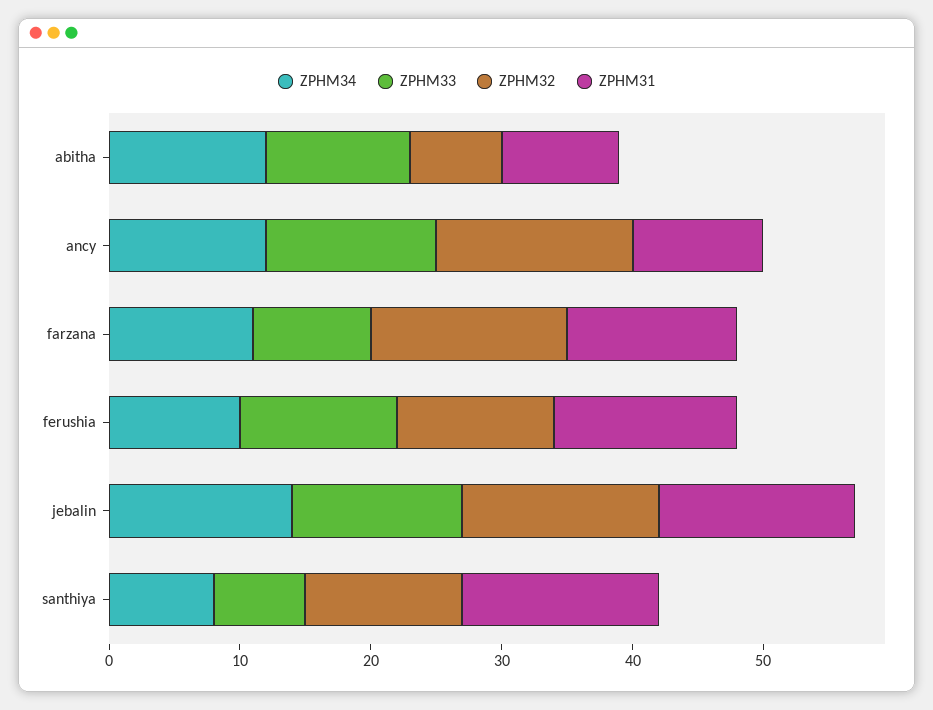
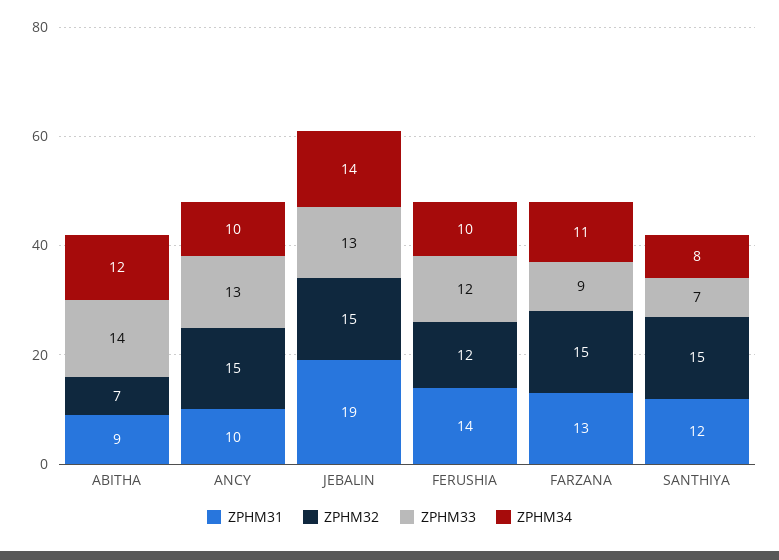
  {
    "ZPHM34": {
      "abitha": 12,
-     "ancy": 12,
+     "ancy": 10,
      "farzana": 11,
      "ferushia": 10,
      "jebalin": 14,
      "santhiya": 8
    },
    "ZPHM33": {
-     "abitha": 11,
+     "abitha": 14,
      "ancy": 13,
      "farzana": 9,
      "ferushia": 12,
      "jebalin": 13,
      "santhiya": 7
    },
    "ZPHM32": {
      "abitha": 7,
      "ancy": 15,
      "farzana": 15,
      "ferushia": 12,
      "jebalin": 15,
-     "santhiya": 12
+     "santhiya": 15
    },
    "ZPHM31": {
      "abitha": 9,
      "ancy": 10,
      "farzana": 13,
      "ferushia": 14,
-     "jebalin": 15,
+     "jebalin": 19,
-     "santhiya": 15
+     "santhiya": 12
    }
  }

